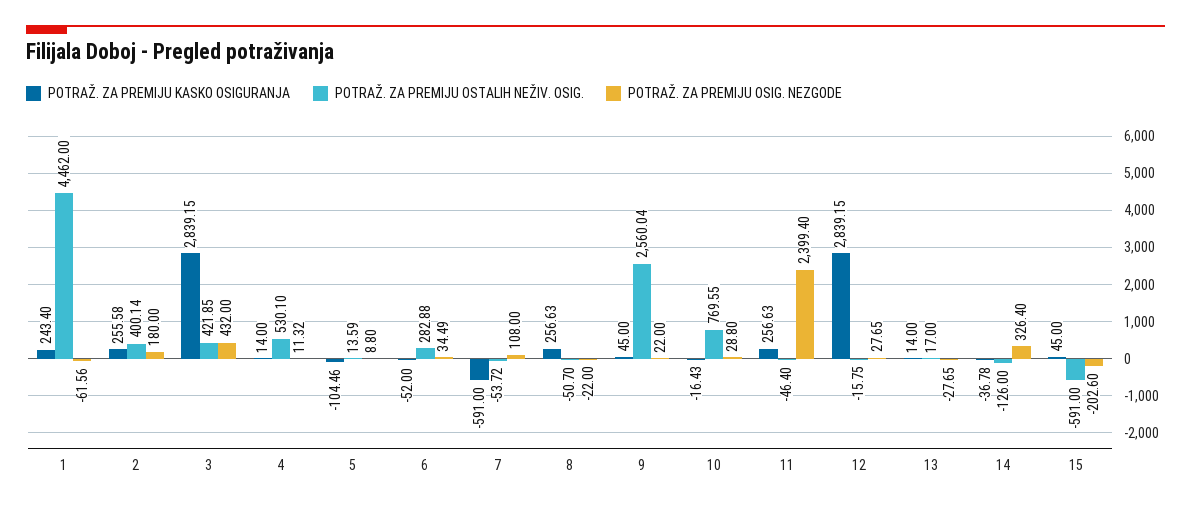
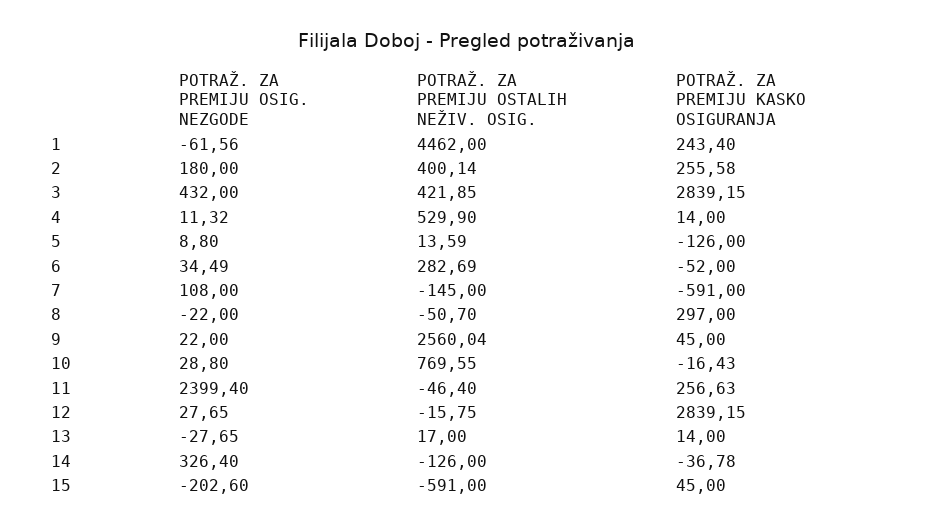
  {
    "POTRAŽ. ZA PREMIJU KASKO OSIGURANJA": {
      "1": 243.4,
      "2": 255.58,
      "3": 2839.15,
      "4": 14,
-     "5": -104.46,
+     "5": -126,
      "6": -52,
      "7": -591,
-     "8": 256.63,
+     "8": 297,
      "9": 45,
      "10": -16.43,
      "11": 256.63,
      "12": 2839.15,
      "13": 14,
      "14": -36.78,
      "15": 45
    },
    "POTRAŽ. ZA PREMIJU OSTALIH NEŽIV. OSIG.": {
      "1": 4462,
      "2": 400.14,
      "3": 421.85,
-     "4": 530.1,
+     "4": 529.9,
      "5": 13.59,
-     "6": 282.88,
+     "6": 282.69,
-     "7": -53.72,
+     "7": -145,
      "8": -50.7,
      "9": 2560.04,
      "10": 769.55,
      "11": -46.4,
      "12": -15.75,
      "13": 17,
      "14": -126,
      "15": -591
    },
    "POTRAŽ. ZA PREMIJU OSIG. NEZGODE": {
      "1": -61.56,
      "2": 180,
      "3": 432,
      "4": 11.32,
      "5": 8.8,
      "6": 34.49,
      "7": 108,
      "8": -22,
      "9": 22,
      "10": 28.8,
      "11": 2399.4,
      "12": 27.65,
      "13": -27.65,
      "14": 326.4,
      "15": -202.6
    }
  }

